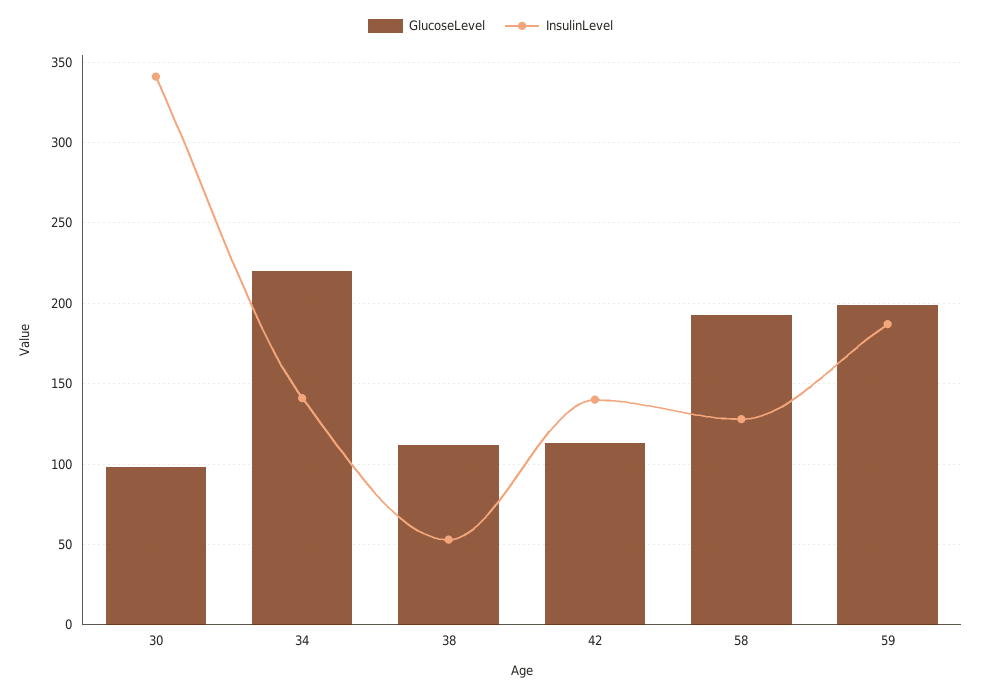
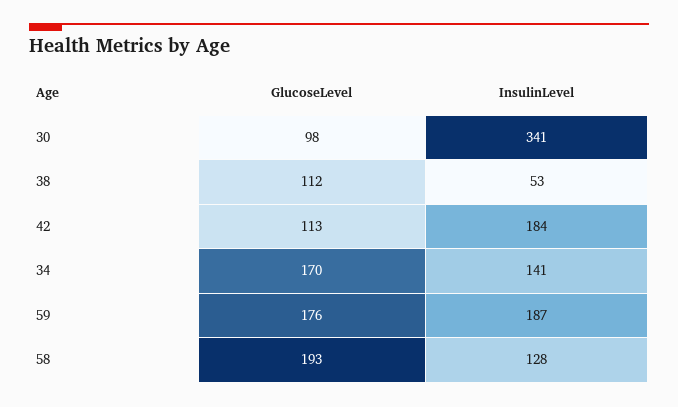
  {
    "GlucoseLevel": {
      "30": 98,
-     "34": 220,
+     "34": 170,
      "38": 112,
      "42": 113,
      "58": 193,
-     "59": 200
+     "59": 176
    },
    "InsulinLevel": {
      "30": 341,
      "34": 141,
      "38": 53,
-     "42": 140,
+     "42": 184,
      "58": 128,
      "59": 187
    }
  }

